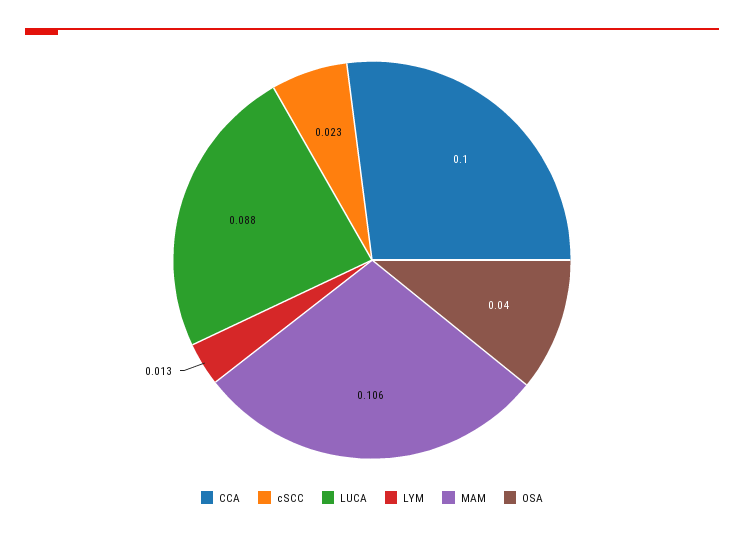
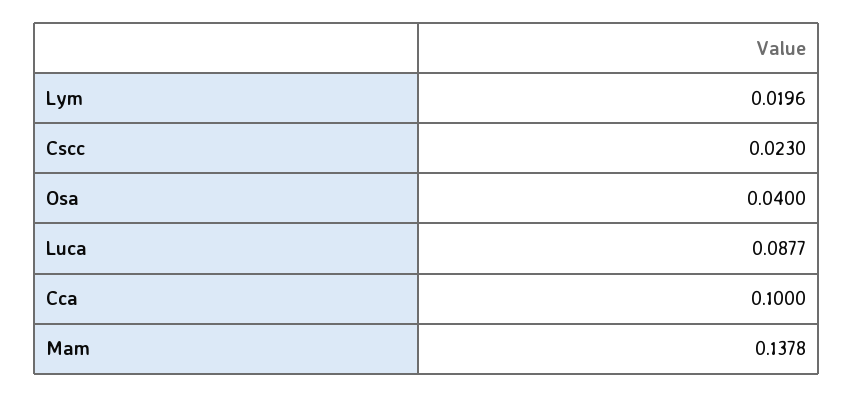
  {
    "CCA": 0.1,
    "cSCC": 0.023,
    "LUCA": 0.0877,
-   "LYM": 0.013,
+   "LYM": 0.0196,
-   "MAM": 0.106,
+   "MAM": 0.1378,
    "OSA": 0.04
  }

